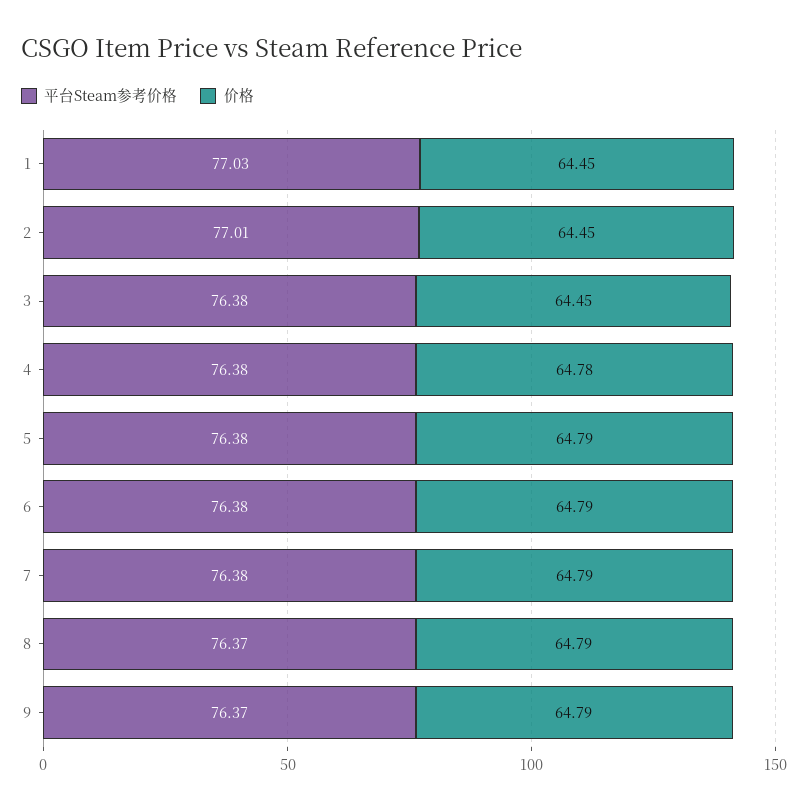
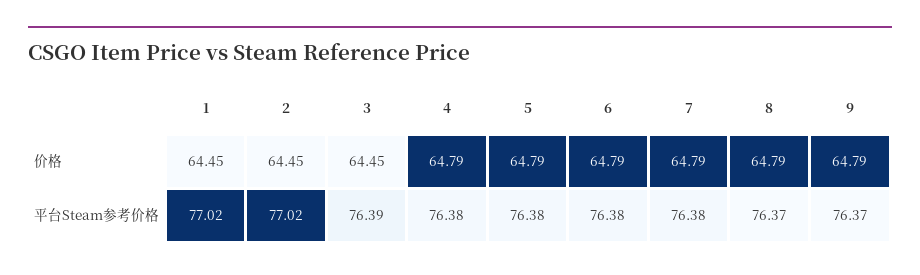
  {
    "平台Steam参考价格": {
-     "1": 77.03,
+     "1": 77.02,
-     "2": 77.01,
+     "2": 77.02,
-     "3": 76.38,
+     "3": 76.39,
      "4": 76.38,
      "5": 76.38,
      "6": 76.38,
      "7": 76.38,
      "8": 76.37,
      "9": 76.37
    },
    "价格": {
      "1": 64.45,
      "2": 64.45,
      "3": 64.45,
-     "4": 64.78,
+     "4": 64.79,
      "5": 64.79,
      "6": 64.79,
      "7": 64.79,
      "8": 64.79,
      "9": 64.79
    }
  }

